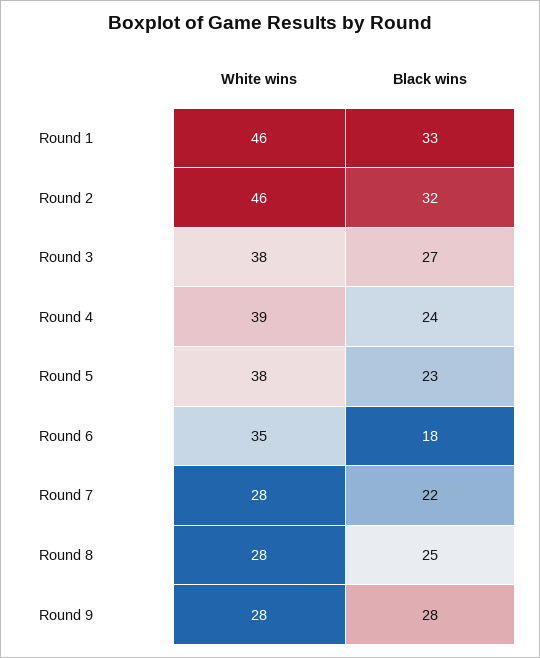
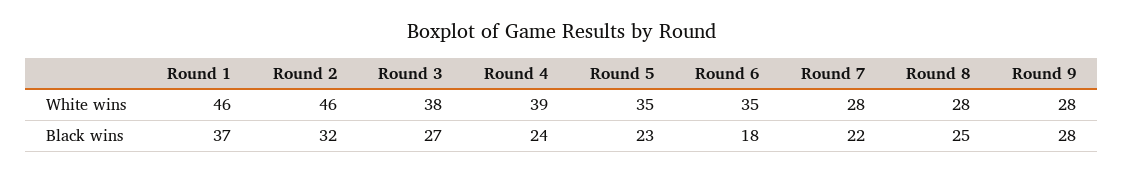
  {
    "White wins": {
      "Round 1": 46,
      "Round 2": 46,
      "Round 3": 38,
      "Round 4": 39,
-     "Round 5": 38,
+     "Round 5": 35,
      "Round 6": 35,
      "Round 7": 28,
      "Round 8": 28,
      "Round 9": 28
    },
    "Black wins": {
-     "Round 1": 33,
+     "Round 1": 37,
      "Round 2": 32,
      "Round 3": 27,
      "Round 4": 24,
      "Round 5": 23,
      "Round 6": 18,
      "Round 7": 22,
      "Round 8": 25,
      "Round 9": 28
    }
  }

